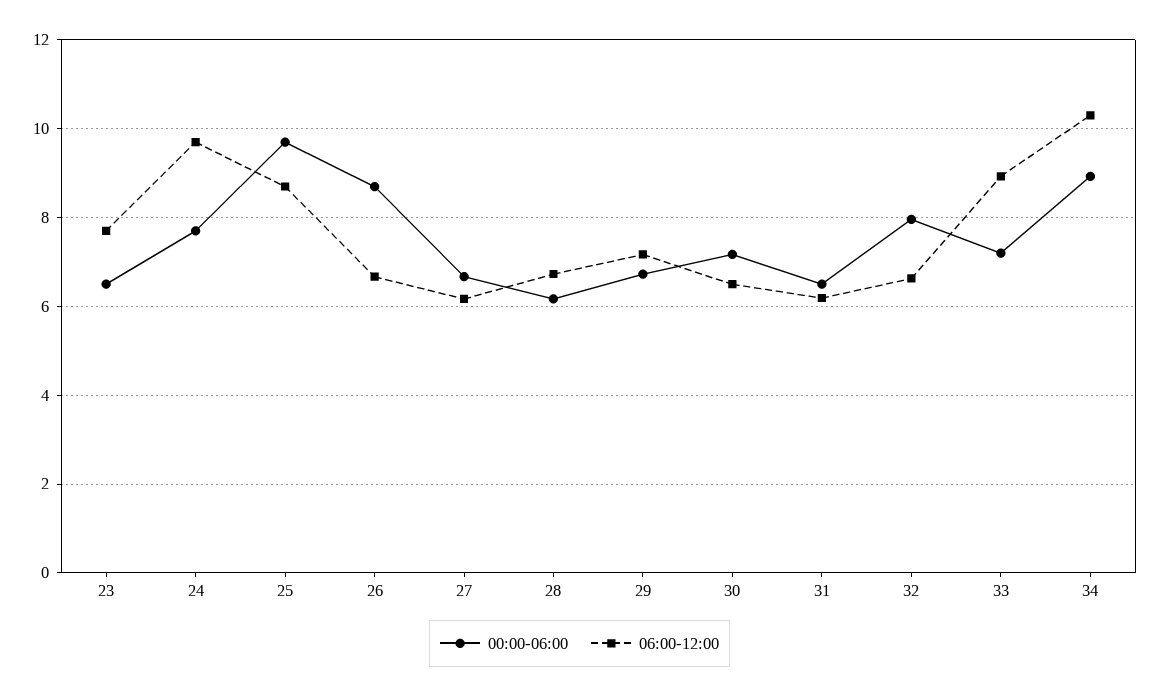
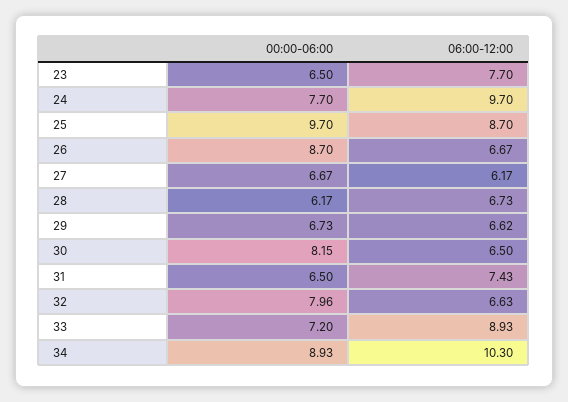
  {
    "00:00-06:00": {
      "23": 6.5,
      "24": 7.7,
      "25": 9.7,
      "26": 8.7,
      "27": 6.67,
      "28": 6.17,
      "29": 6.73,
-     "30": 7.2,
+     "30": 8.15,
      "31": 6.5,
      "32": 7.96,
      "33": 7.2,
      "34": 8.93
    },
    "06:00-12:00": {
      "23": 7.7,
      "24": 9.7,
      "25": 8.7,
      "26": 6.67,
      "27": 6.17,
      "28": 6.73,
-     "29": 7.2,
+     "29": 6.62,
      "30": 6.5,
-     "31": 6.2,
+     "31": 7.43,
      "32": 6.63,
      "33": 8.93,
      "34": 10.3
    }
  }

